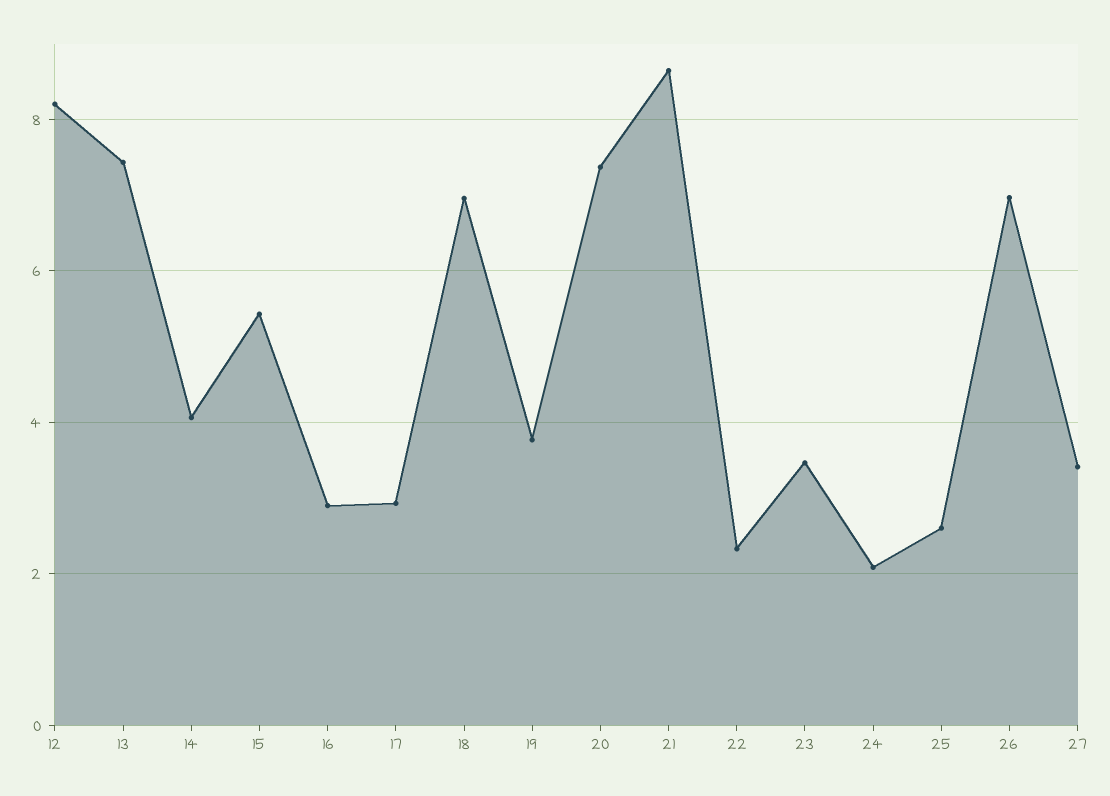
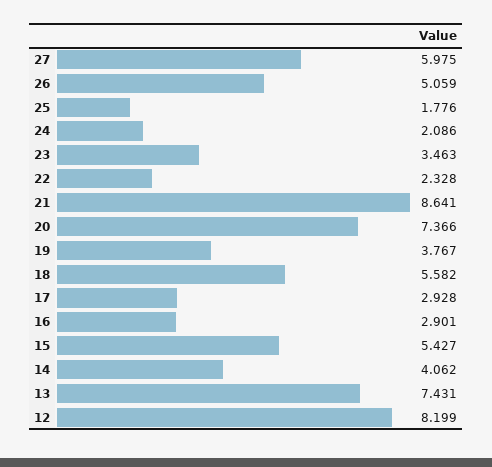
  {
    "12": 8.199,
    "13": 7.431,
    "14": 4.062,
    "15": 5.427,
    "16": 2.901,
    "17": 2.928,
-   "18": 7,
+   "18": 5.582,
    "19": 3.767,
    "20": 7.366,
    "21": 8.641,
    "22": 2.328,
    "23": 3.463,
    "24": 2.086,
-   "25": 2.6,
+   "25": 1.776,
-   "26": 7,
+   "26": 5.059,
-   "27": 3.4
+   "27": 5.975
  }

